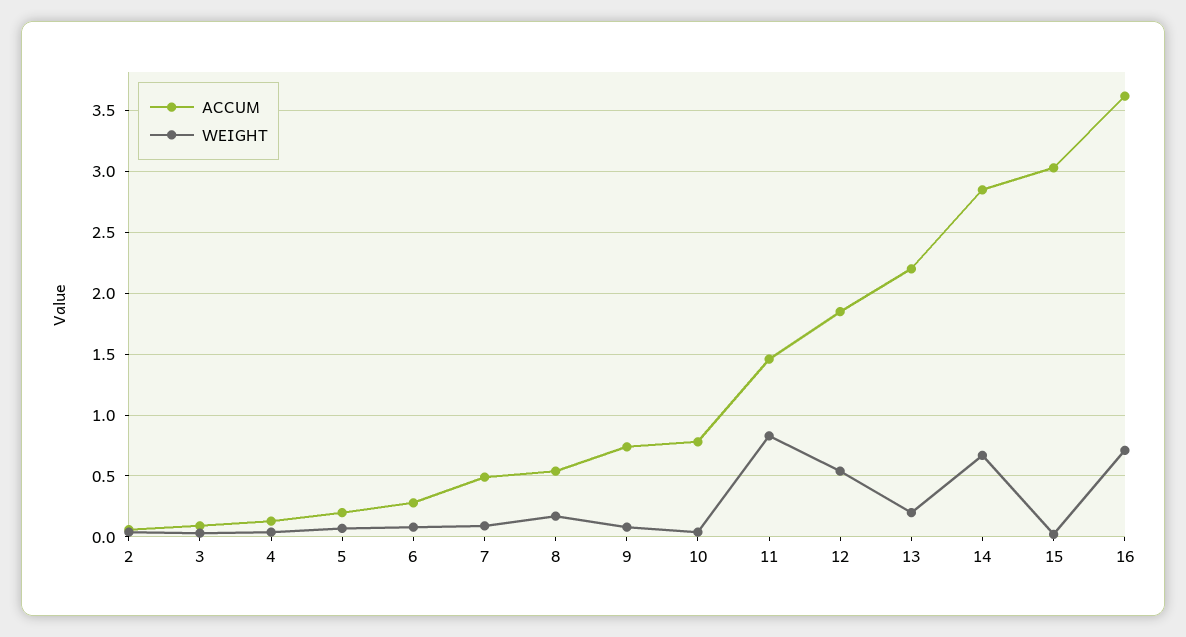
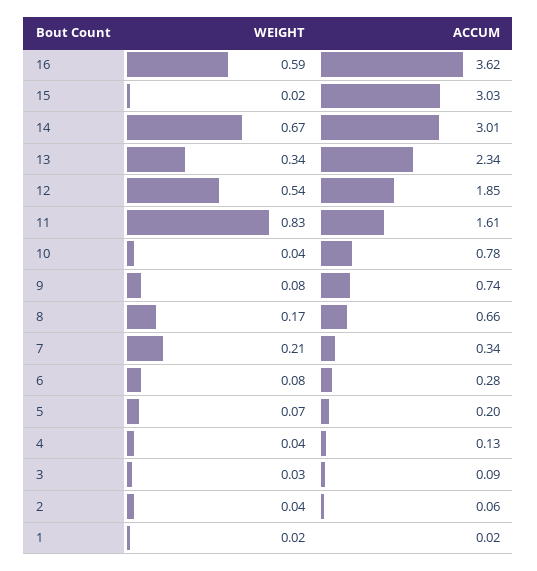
  {
    "ACCUM": {
      "2": 0.06,
      "3": 0.09,
      "4": 0.13,
      "5": 0.2,
      "6": 0.28,
-     "7": 0.5,
+     "7": 0.34,
-     "8": 0.55,
+     "8": 0.66,
      "9": 0.74,
      "10": 0.78,
-     "11": 1.45,
+     "11": 1.61,
      "12": 1.85,
-     "13": 2.2,
+     "13": 2.34,
-     "14": 2.85,
+     "14": 3.01,
      "15": 3.03,
-     "16": 3.62
+     "16": 3.62,
+     "1": 0.02
    },
    "WEIGHT": {
      "2": 0.04,
      "3": 0.03,
      "4": 0.04,
      "5": 0.07,
      "6": 0.08,
-     "7": 0.1,
+     "7": 0.21,
      "8": 0.17,
      "9": 0.08,
      "10": 0.04,
      "11": 0.83,
      "12": 0.54,
-     "13": 0.2,
+     "13": 0.34,
      "14": 0.67,
      "15": 0.02,
-     "16": 0.7
+     "16": 0.59,
+     "1": 0.02
    }
  }

